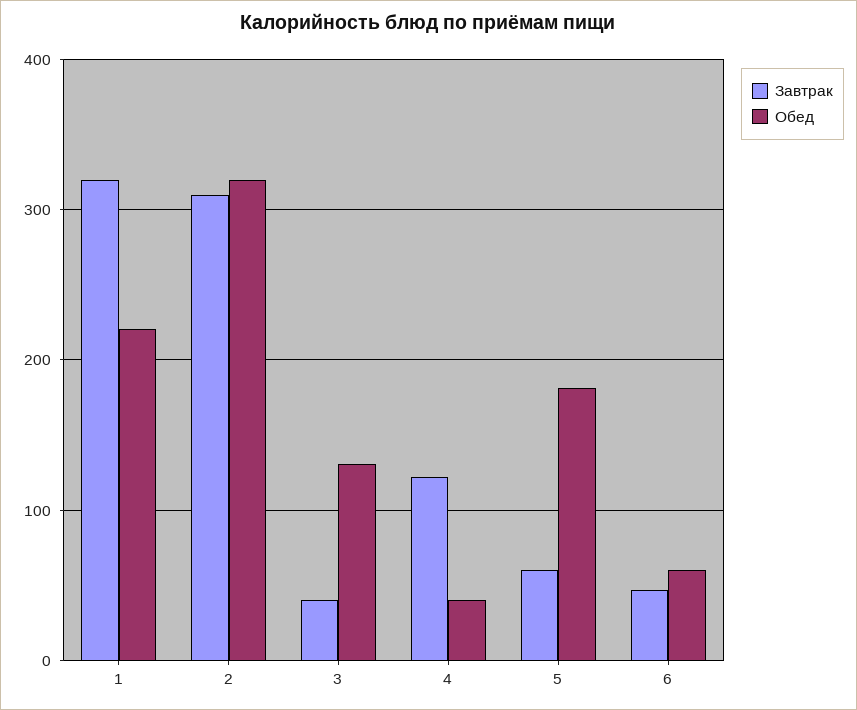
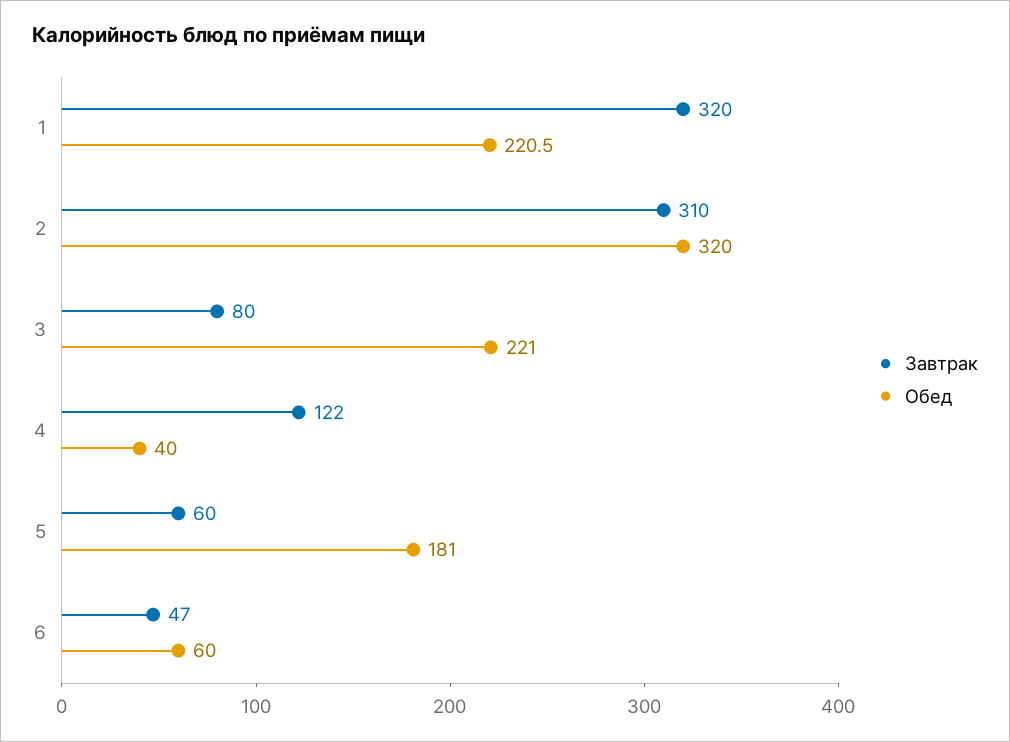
  {
    "Завтрак": {
      "1": 320,
      "2": 310,
-     "3": 40,
+     "3": 80,
      "4": 122,
      "5": 60,
      "6": 47
    },
    "Обед": {
      "1": 220.5,
      "2": 320,
-     "3": 130,
+     "3": 221,
      "4": 40,
      "5": 181,
      "6": 60
    }
  }

